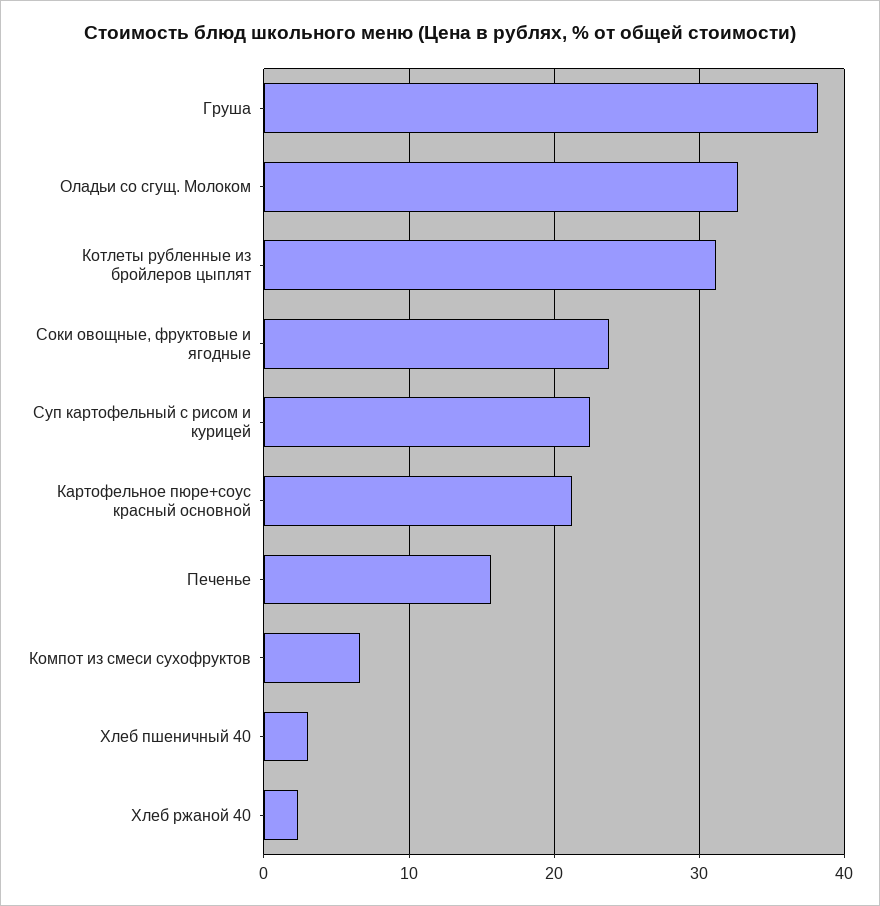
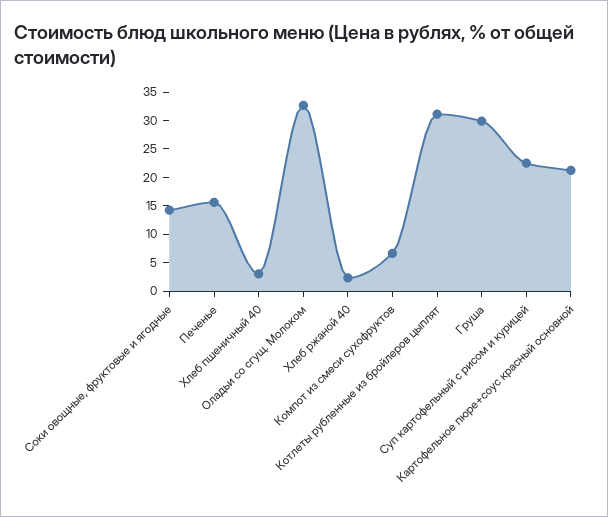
  {
-   "Груша": 38,
+   "Груша": 30,
    "Оладьи со сгущ. Молоком": 33,
    "Котлеты рубленные из бройлеров цыплят": 31,
-   "Соки овощные, фруктовые и ягодные": 24,
+   "Соки овощные, фруктовые и ягодные": 15,
    "Суп картофельный с рисом и курицей": 22,
    "Картофельное пюре+соус красный основной": 21,
    "Печенье": 16,
    "Компот из смеси сухофруктов": 7,
    "Хлеб пшеничный 40": 3,
    "Хлеб ржаной 40": 2
  }

